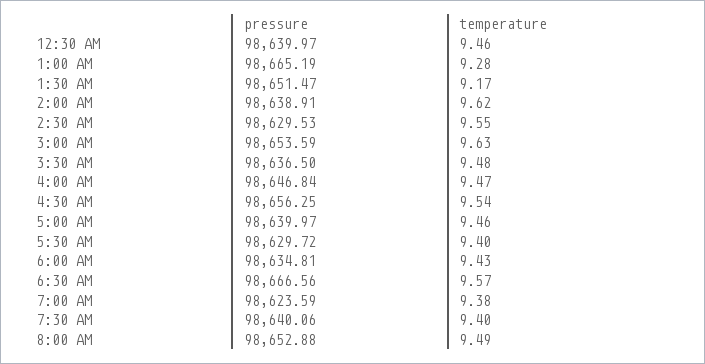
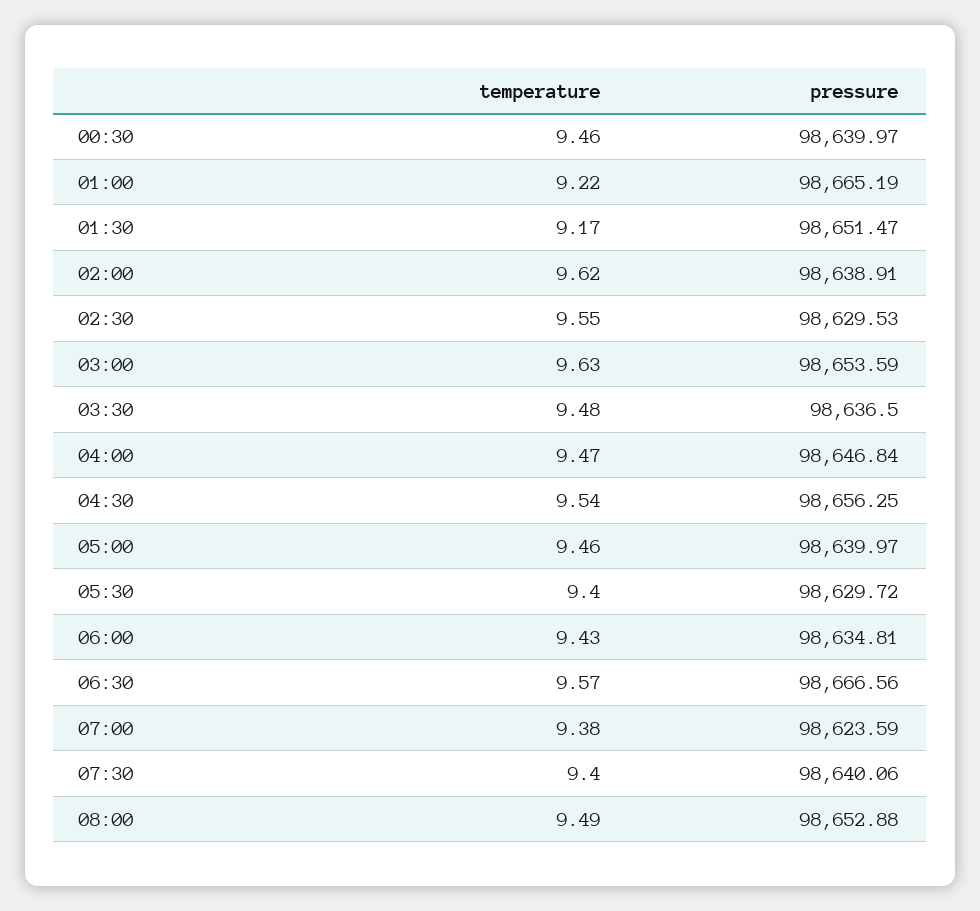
  {
    "pressure": {
      "12:30 AM": 98639.97,
      "1:00 AM": 98665.19,
      "1:30 AM": 98651.47,
      "2:00 AM": 98638.91,
      "2:30 AM": 98629.53,
      "3:00 AM": 98653.59,
      "3:30 AM": 98636.5,
      "4:00 AM": 98646.84,
      "4:30 AM": 98656.25,
      "5:00 AM": 98639.97,
      "5:30 AM": 98629.72,
      "6:00 AM": 98634.81,
      "6:30 AM": 98666.56,
      "7:00 AM": 98623.59,
      "7:30 AM": 98640.06,
      "8:00 AM": 98652.88
    },
    "temperature": {
      "12:30 AM": 9.46,
-     "1:00 AM": 9.28,
+     "1:00 AM": 9.22,
      "1:30 AM": 9.17,
      "2:00 AM": 9.62,
      "2:30 AM": 9.55,
      "3:00 AM": 9.63,
      "3:30 AM": 9.48,
      "4:00 AM": 9.47,
      "4:30 AM": 9.54,
      "5:00 AM": 9.46,
      "5:30 AM": 9.4,
      "6:00 AM": 9.43,
      "6:30 AM": 9.57,
      "7:00 AM": 9.38,
      "7:30 AM": 9.4,
      "8:00 AM": 9.49
    }
  }

